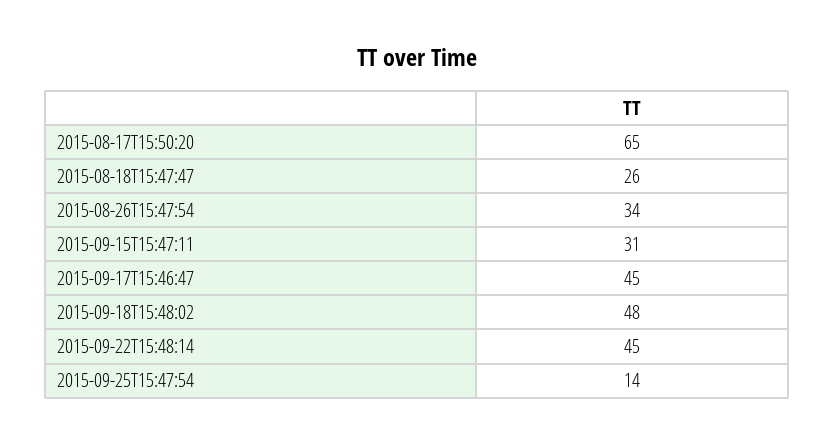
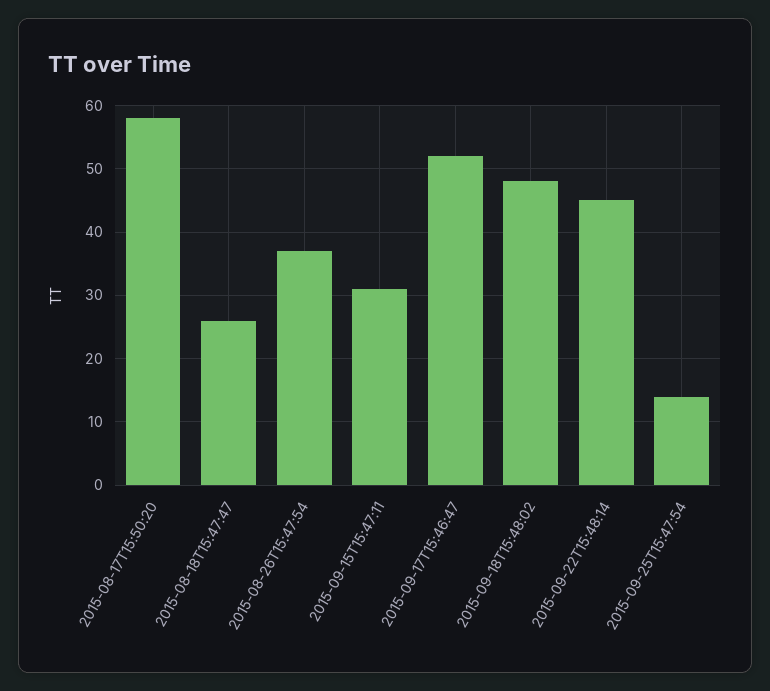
  {
-   "2015-08-17T15:50:20": 65,
+   "2015-08-17T15:50:20": 58,
    "2015-08-18T15:47:47": 26,
-   "2015-08-26T15:47:54": 34,
+   "2015-08-26T15:47:54": 37,
    "2015-09-15T15:47:11": 31,
-   "2015-09-17T15:46:47": 45,
+   "2015-09-17T15:46:47": 52,
    "2015-09-18T15:48:02": 48,
    "2015-09-22T15:48:14": 45,
    "2015-09-25T15:47:54": 14
  }

